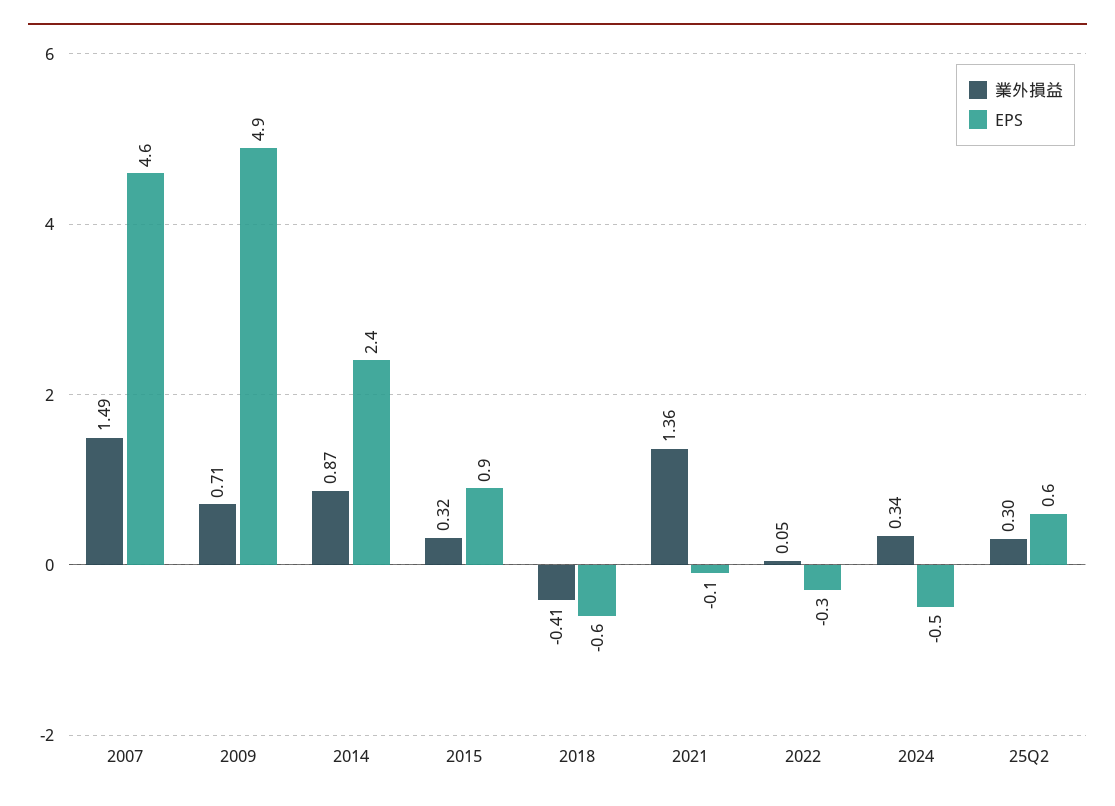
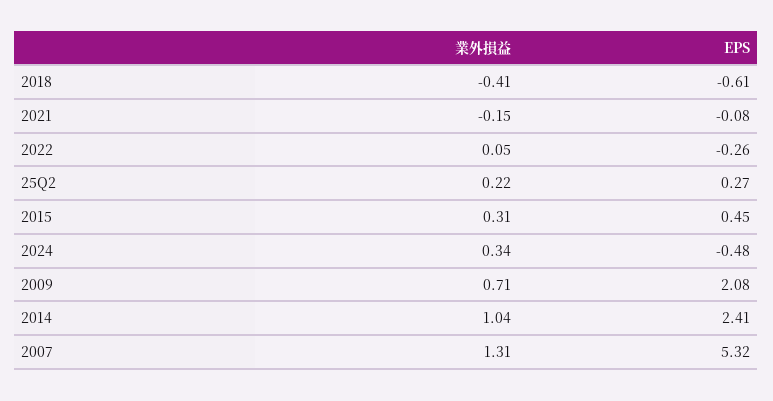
  {
    "業外損益": {
-     "2007": 1.49,
+     "2007": 1.31,
      "2009": 0.71,
-     "2014": 0.87,
+     "2014": 1.04,
-     "2015": 0.32,
+     "2015": 0.31,
      "2018": -0.41,
-     "2021": 1.36,
+     "2021": -0.15,
      "2022": 0.05,
      "2024": 0.34,
-     "25Q2": 0.3
+     "25Q2": 0.22
    },
    "EPS": {
-     "2007": 4.6,
+     "2007": 5.32,
-     "2009": 4.9,
+     "2009": 2.08,
      "2014": 2.41,
-     "2015": 0.9,
+     "2015": 0.45,
      "2018": -0.61,
      "2021": -0.08,
      "2022": -0.26,
      "2024": -0.48,
-     "25Q2": 0.6
+     "25Q2": 0.27
    }
  }

